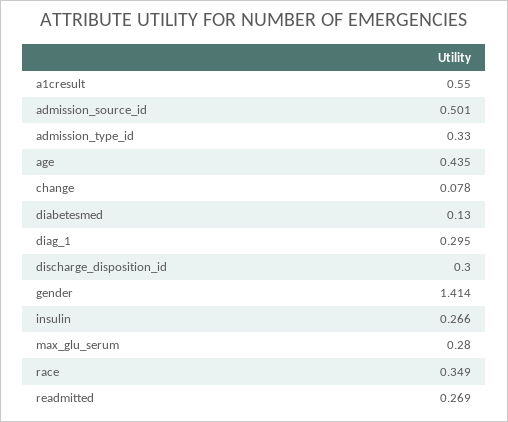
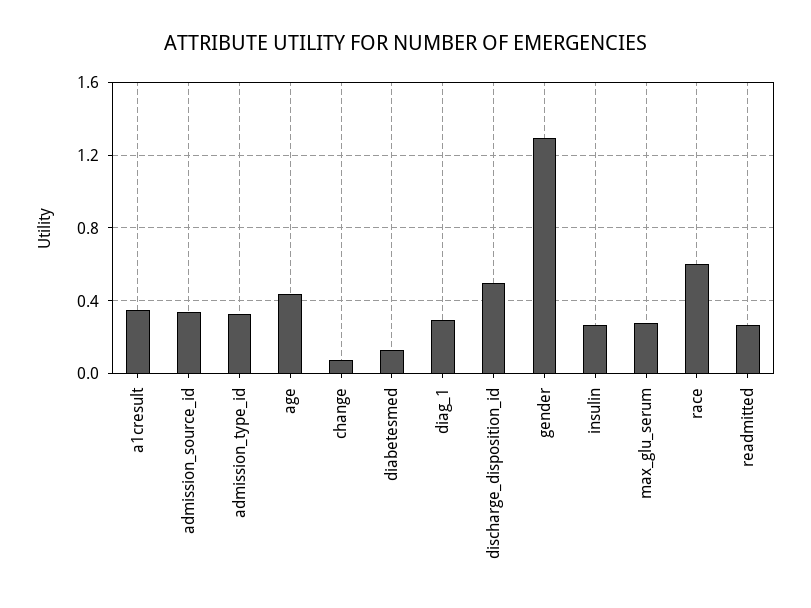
  {
-   "a1cresult": 0.55,
+   "a1cresult": 0.35,
-   "admission_source_id": 0.501,
+   "admission_source_id": 0.35,
    "admission_type_id": 0.33,
    "age": 0.435,
    "change": 0.078,
    "diabetesmed": 0.13,
    "diag_1": 0.295,
-   "discharge_disposition_id": 0.3,
+   "discharge_disposition_id": 0.5,
-   "gender": 1.414,
+   "gender": 1.3,
    "insulin": 0.266,
    "max_glu_serum": 0.28,
-   "race": 0.349,
+   "race": 0.6,
    "readmitted": 0.269
  }

